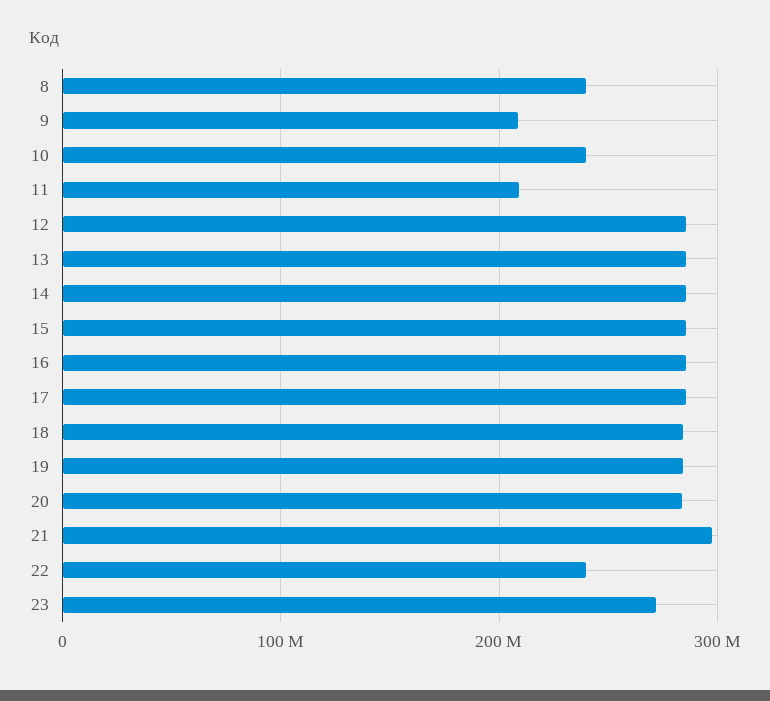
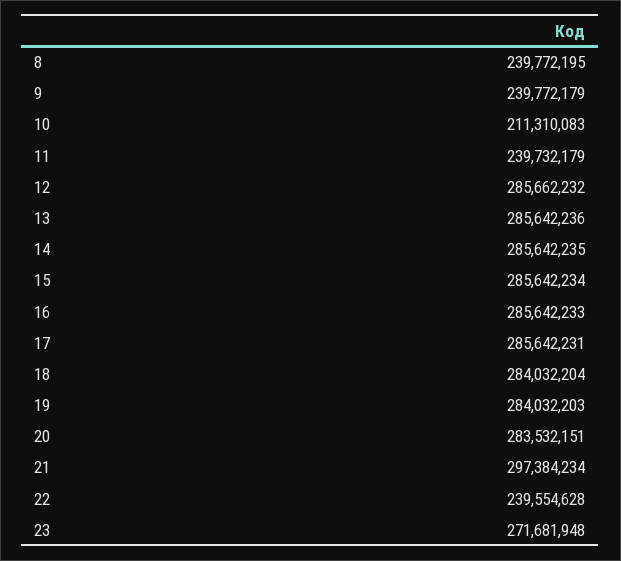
  {
    "8": 239772195,
-   "9": 210000000,
+   "9": 239772179,
-   "10": 240000000,
+   "10": 211310083,
-   "11": 210000000,
+   "11": 239732179,
    "12": 285662232,
    "13": 285642236,
    "14": 285642235,
    "15": 285642234,
    "16": 285642233,
    "17": 285642231,
    "18": 284032204,
    "19": 284032203,
    "20": 283532151,
    "21": 297384234,
    "22": 239554628,
    "23": 271681948
  }

